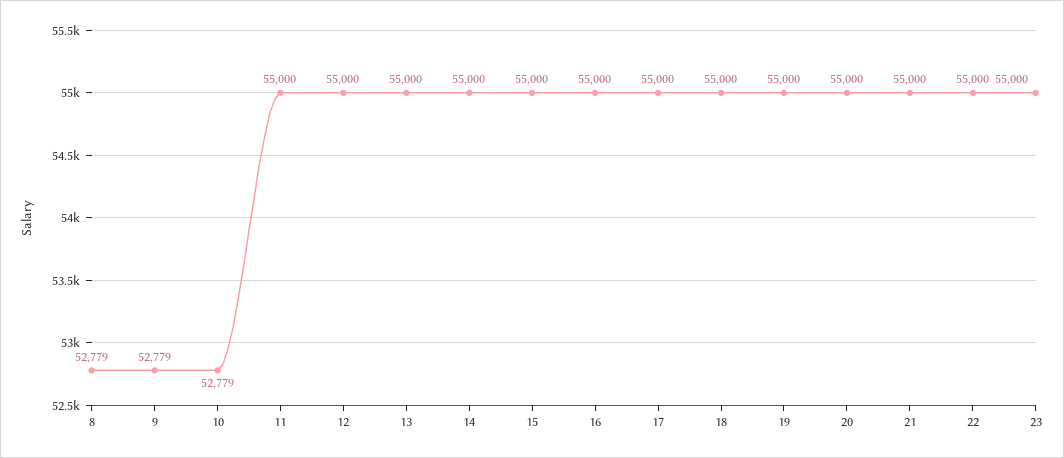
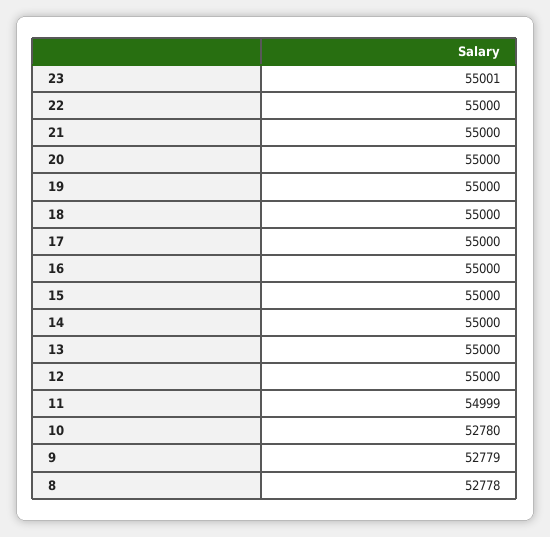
  {
-   "8": 52779,
+   "8": 52778,
    "9": 52779,
-   "10": 52779,
+   "10": 52780,
-   "11": 55000,
+   "11": 54999,
    "12": 55000,
    "13": 55000,
    "14": 55000,
    "15": 55000,
    "16": 55000,
    "17": 55000,
    "18": 55000,
    "19": 55000,
    "20": 55000,
    "21": 55000,
    "22": 55000,
-   "23": 55000
+   "23": 55001
  }

